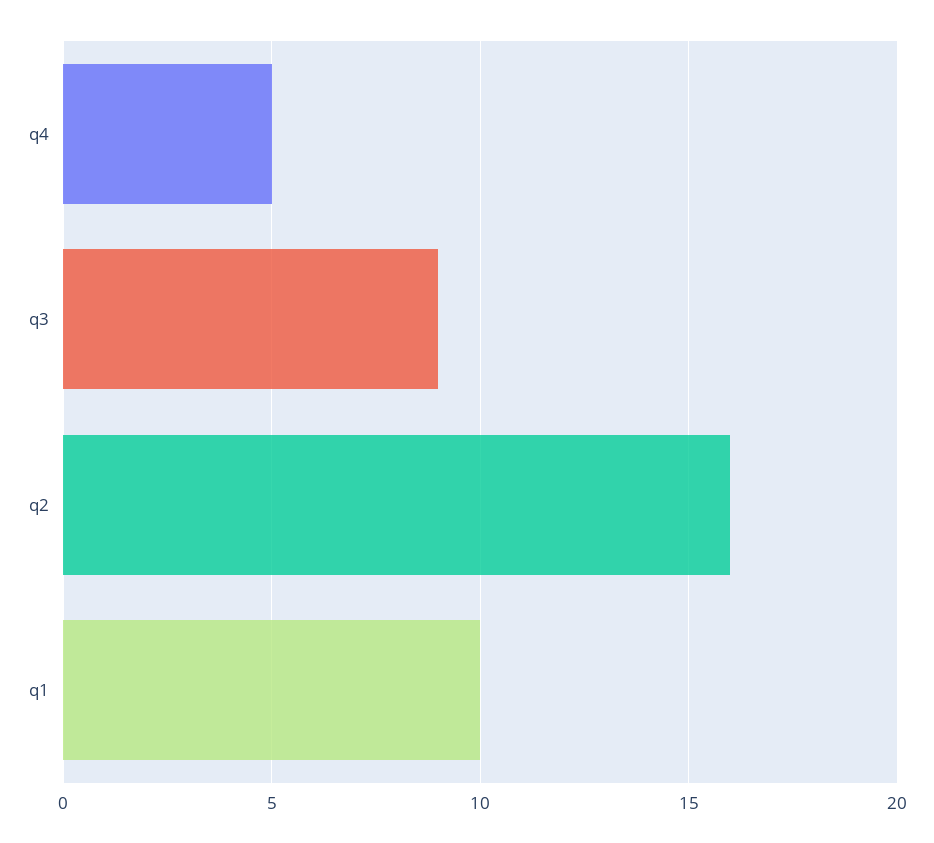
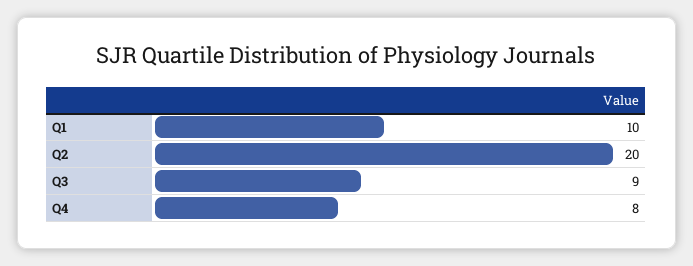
  {
-   "q4": 5,
+   "q4": 8,
    "q3": 9,
-   "q2": 16,
+   "q2": 20,
    "q1": 10
  }

